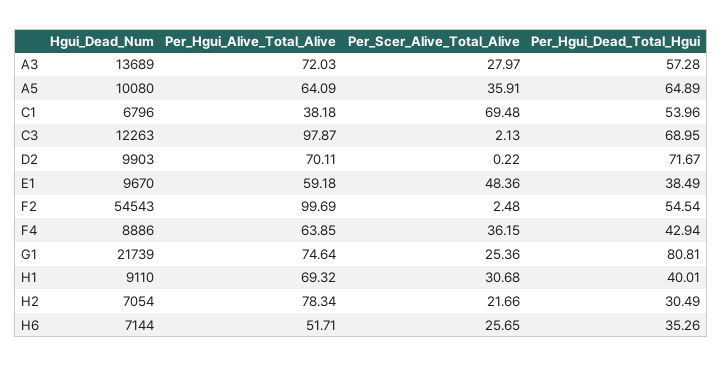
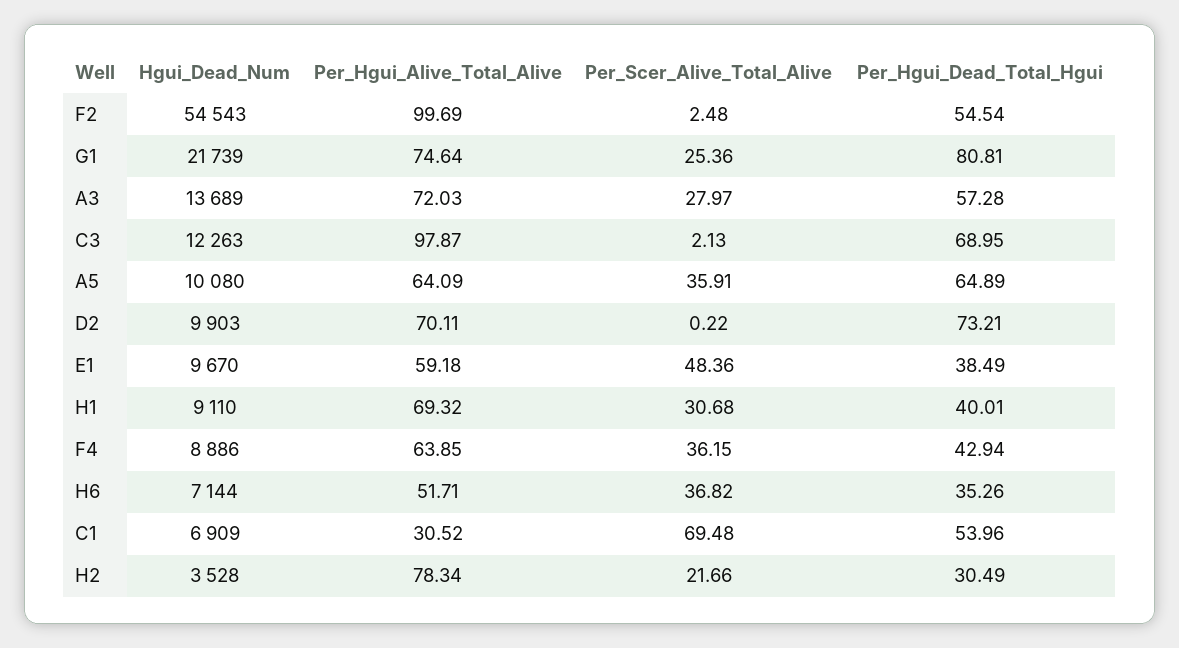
  {
    "Hgui_Dead_Num": {
      "A3": 13689,
      "A5": 10080,
-     "C1": 6796,
+     "C1": 6909,
      "C3": 12263,
      "D2": 9903,
      "E1": 9670,
      "F2": 54543,
      "F4": 8886,
      "G1": 21739,
      "H1": 9110,
-     "H2": 7054,
+     "H2": 3528,
      "H6": 7144
    },
    "Per_Hgui_Alive_Total_Alive": {
      "A3": 72.03,
      "A5": 64.09,
-     "C1": 38.18,
+     "C1": 30.52,
      "C3": 97.87,
      "D2": 70.11,
      "E1": 59.18,
      "F2": 99.69,
      "F4": 63.85,
      "G1": 74.64,
      "H1": 69.32,
      "H2": 78.34,
      "H6": 51.71
    },
    "Per_Scer_Alive_Total_Alive": {
      "A3": 27.97,
      "A5": 35.91,
      "C1": 69.48,
      "C3": 2.13,
      "D2": 0.22,
      "E1": 48.36,
      "F2": 2.48,
      "F4": 36.15,
      "G1": 25.36,
      "H1": 30.68,
      "H2": 21.66,
-     "H6": 25.65
+     "H6": 36.82
    },
    "Per_Hgui_Dead_Total_Hgui": {
      "A3": 57.28,
      "A5": 64.89,
      "C1": 53.96,
      "C3": 68.95,
-     "D2": 71.67,
+     "D2": 73.21,
      "E1": 38.49,
      "F2": 54.54,
      "F4": 42.94,
      "G1": 80.81,
      "H1": 40.01,
      "H2": 30.49,
      "H6": 35.26
    }
  }

